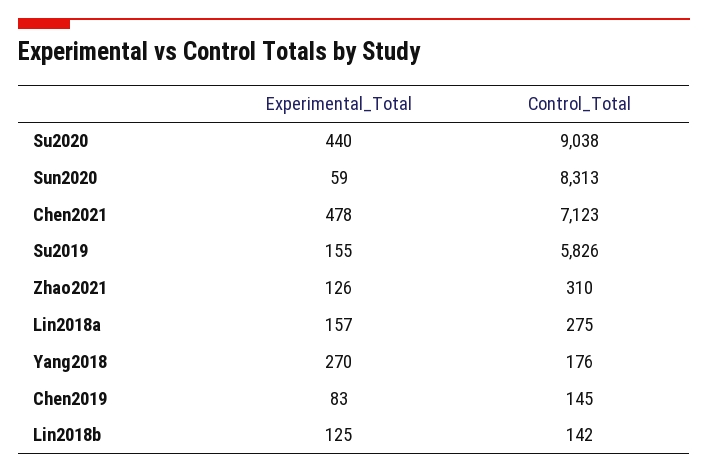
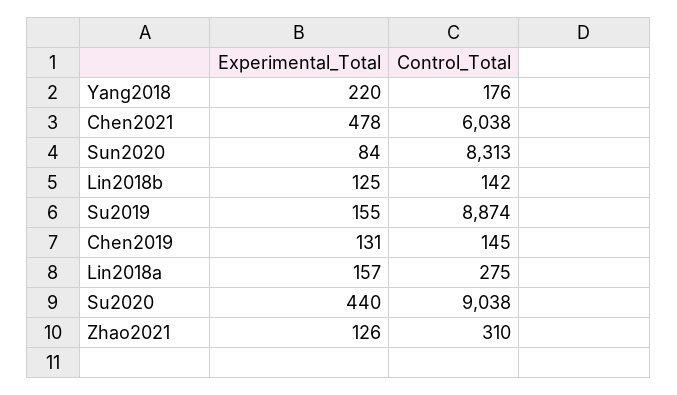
  {
    "Experimental_Total": {
      "Su2020": 440,
-     "Sun2020": 59,
+     "Sun2020": 84,
      "Chen2021": 478,
      "Su2019": 155,
      "Zhao2021": 126,
      "Lin2018a": 157,
-     "Yang2018": 270,
+     "Yang2018": 220,
-     "Chen2019": 83,
+     "Chen2019": 131,
      "Lin2018b": 125
    },
    "Control_Total": {
      "Su2020": 9038,
      "Sun2020": 8313,
-     "Chen2021": 7123,
+     "Chen2021": 6038,
-     "Su2019": 5826,
+     "Su2019": 8874,
      "Zhao2021": 310,
      "Lin2018a": 275,
      "Yang2018": 176,
      "Chen2019": 145,
      "Lin2018b": 142
    }
  }

